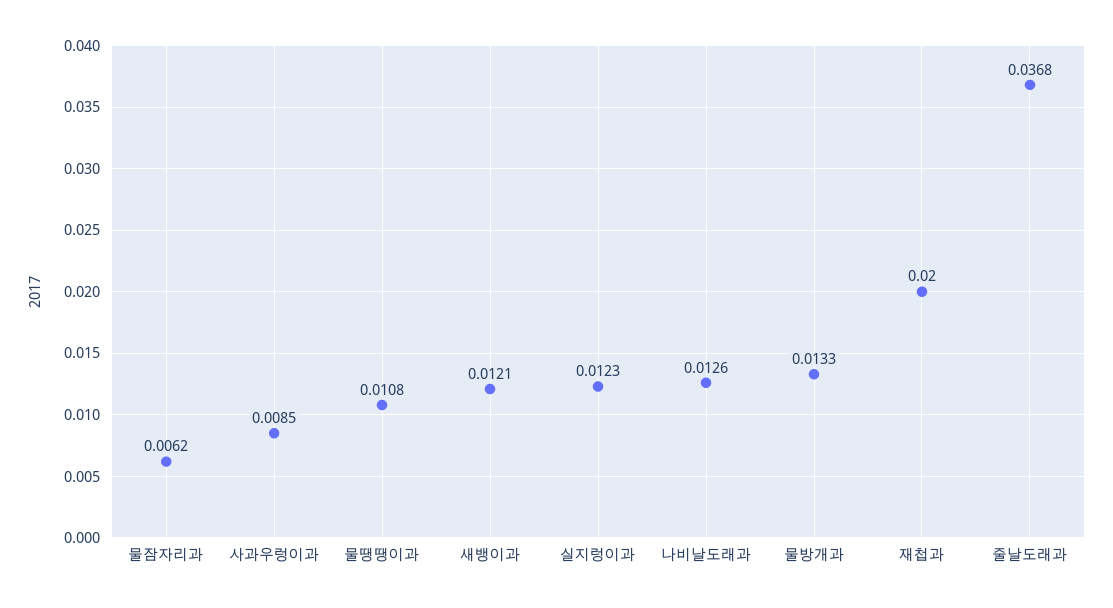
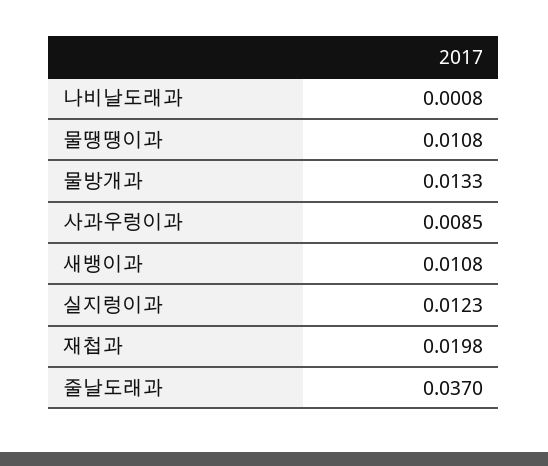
  {
-   "물잠자리과": 0.0062,
    "사과우렁이과": 0.0085,
    "물땡땡이과": 0.0108,
-   "새뱅이과": 0.0121,
+   "새뱅이과": 0.0108,
    "실지렁이과": 0.0123,
-   "나비날도래과": 0.0126,
+   "나비날도래과": 0.0008,
    "물방개과": 0.0133,
-   "재첩과": 0.02,
+   "재첩과": 0.0198,
-   "줄날도래과": 0.0368
+   "줄날도래과": 0.037
  }

